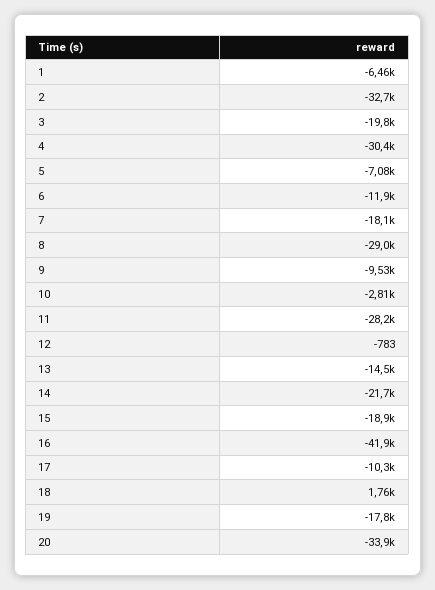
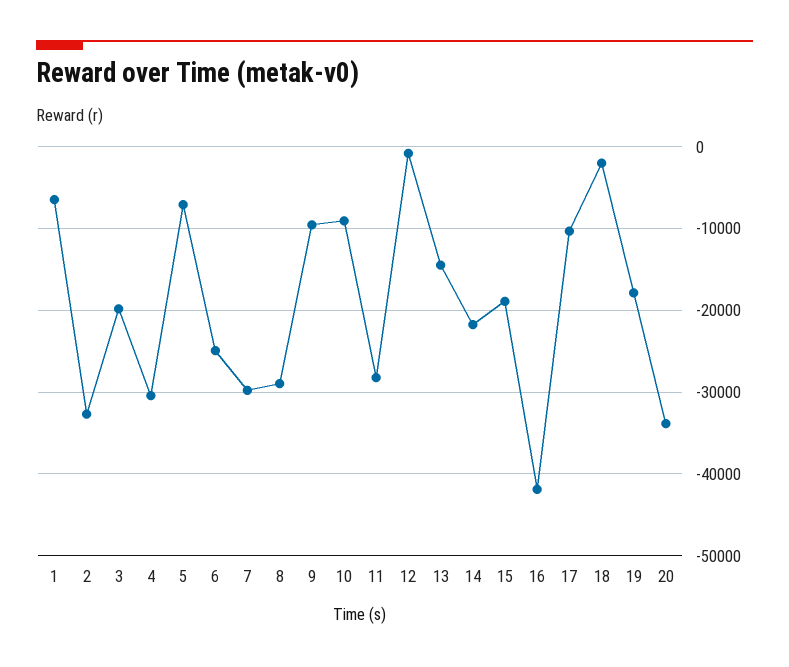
  {
    "1": -6460,
    "2": -32700,
    "3": -19800,
    "4": -30400,
    "5": -7080,
-   "6": -11900,
+   "6": -25000,
-   "7": -18100,
+   "7": -30000,
    "8": -29000,
    "9": -9530,
-   "10": -2810,
+   "10": -9000,
    "11": -28200,
    "12": -783,
    "13": -14500,
    "14": -21700,
    "15": -18900,
    "16": -41900,
    "17": -10300,
-   "18": 1760,
+   "18": -2000,
    "19": -17800,
    "20": -33900
  }

